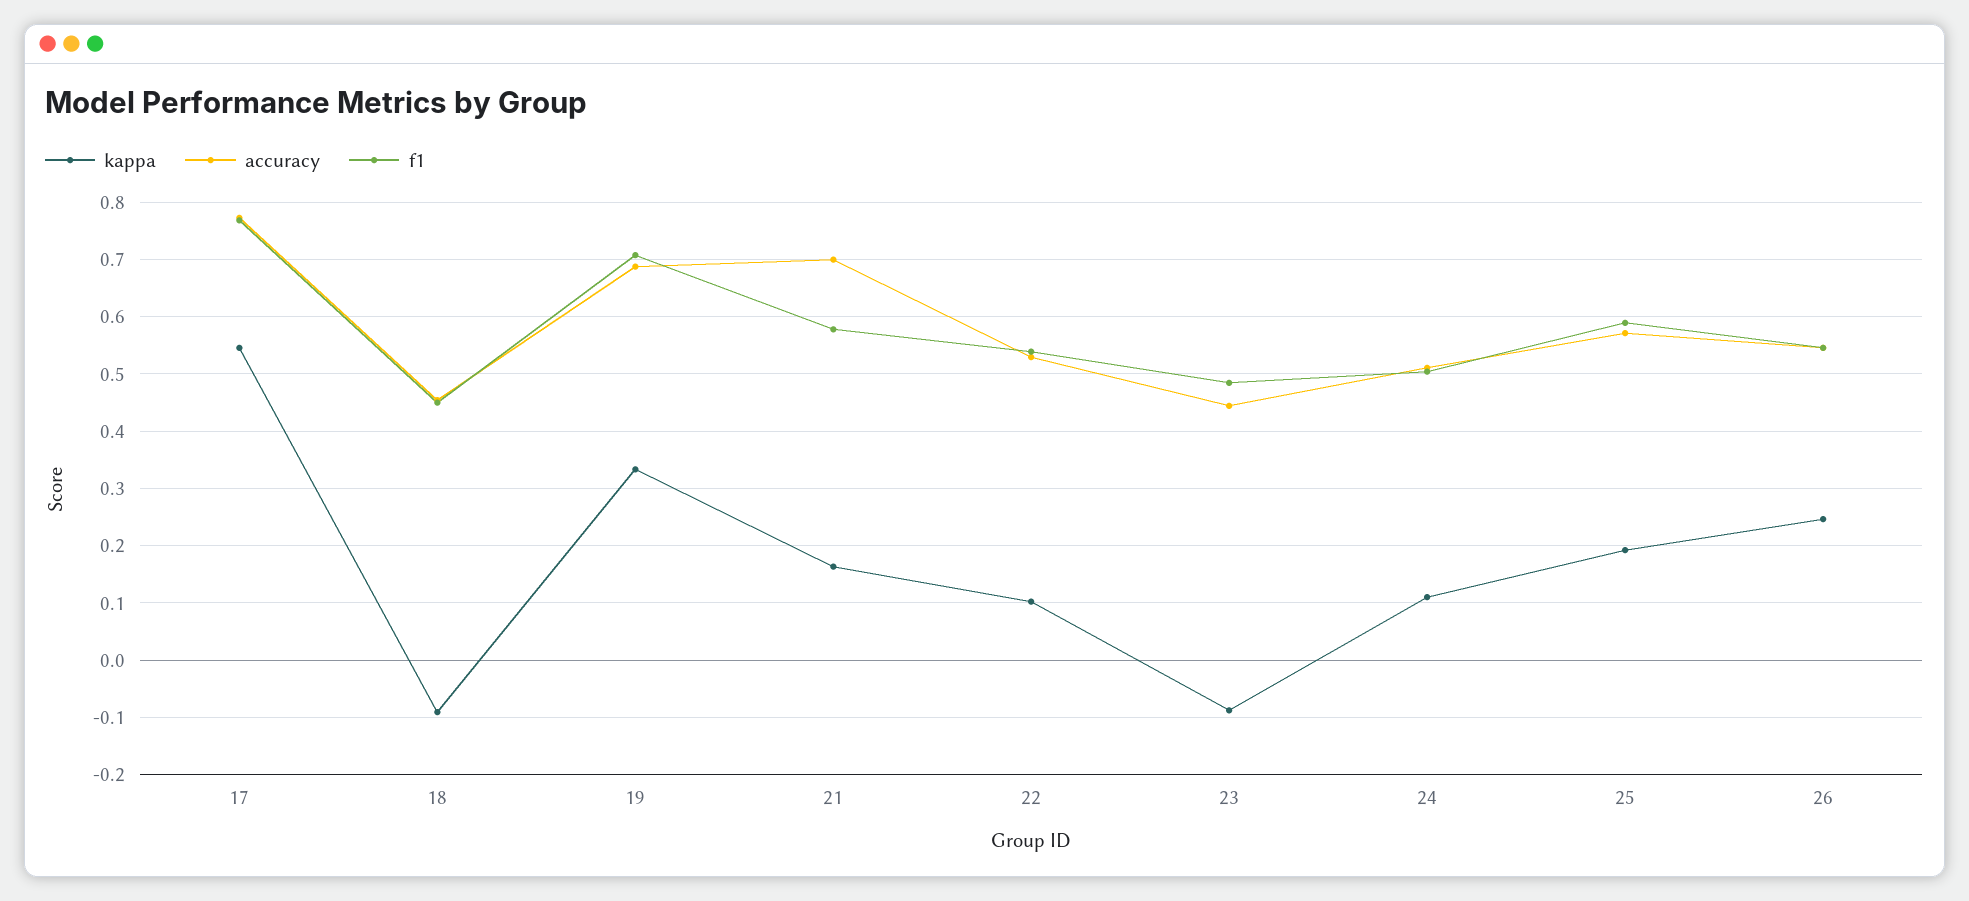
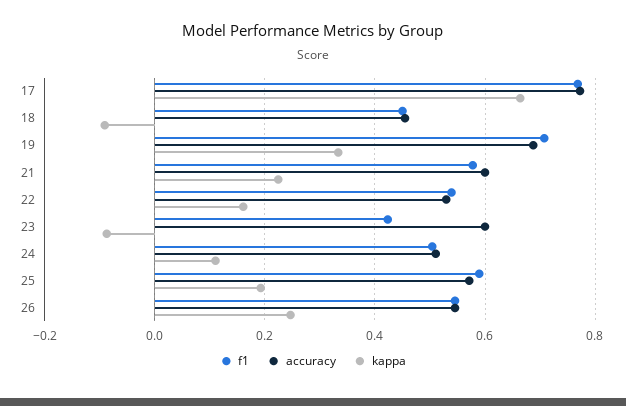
  {
    "kappa": {
-     "17": 0.54,
+     "17": 0.66,
      "18": -0.1,
      "19": 0.34,
-     "21": 0.16,
+     "21": 0.22,
-     "22": 0.1,
+     "22": 0.16,
      "23": -0.08,
      "24": 0.12,
      "25": 0.2,
      "26": 0.24
    },
    "accuracy": {
      "17": 0.78,
      "18": 0.46,
      "19": 0.68,
-     "21": 0.7,
+     "21": 0.6,
      "22": 0.52,
-     "23": 0.44,
+     "23": 0.6,
      "24": 0.52,
      "25": 0.58,
      "26": 0.54
    },
    "f1": {
      "17": 0.76,
      "18": 0.46,
      "19": 0.7,
      "21": 0.58,
      "22": 0.54,
-     "23": 0.48,
+     "23": 0.42,
      "24": 0.5,
      "25": 0.58,
      "26": 0.54
    }
  }

